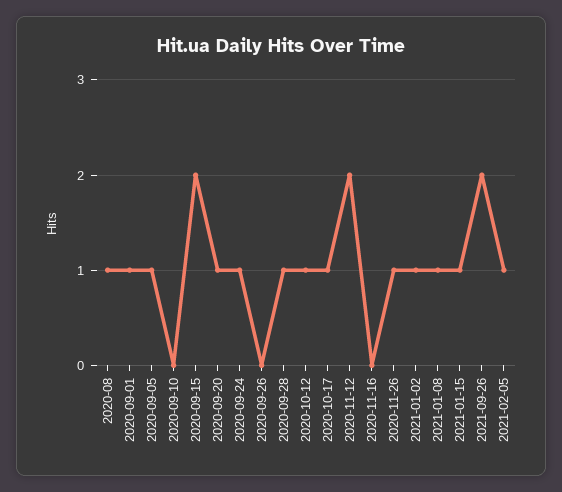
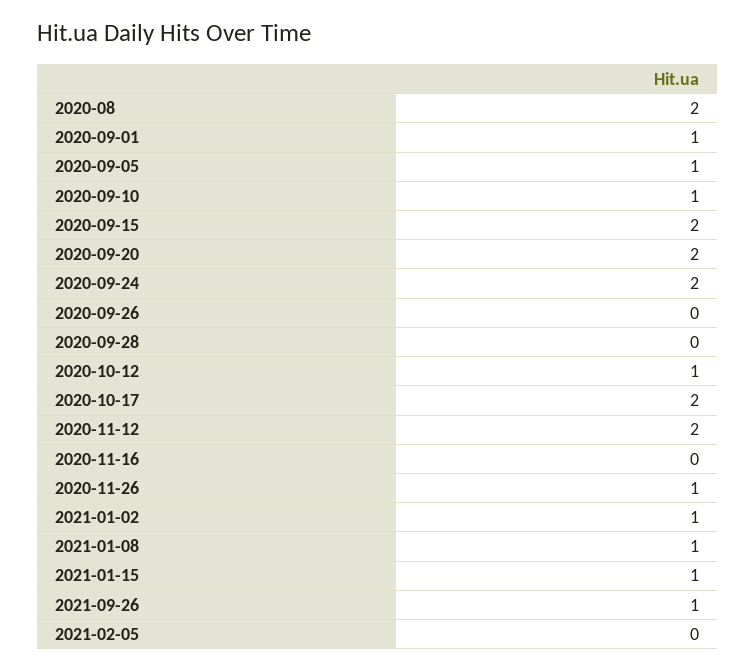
  {
-   "2020-08": 1,
+   "2020-08": 2,
    "2020-09-01": 1,
    "2020-09-05": 1,
-   "2020-09-10": 0,
+   "2020-09-10": 1,
    "2020-09-15": 2,
-   "2020-09-20": 1,
+   "2020-09-20": 2,
-   "2020-09-24": 1,
+   "2020-09-24": 2,
    "2020-09-26": 0,
-   "2020-09-28": 1,
+   "2020-09-28": 0,
    "2020-10-12": 1,
-   "2020-10-17": 1,
+   "2020-10-17": 2,
    "2020-11-12": 2,
    "2020-11-16": 0,
    "2020-11-26": 1,
    "2021-01-02": 1,
    "2021-01-08": 1,
    "2021-01-15": 1,
-   "2021-09-26": 2,
+   "2021-09-26": 1,
-   "2021-02-05": 1
+   "2021-02-05": 0
  }

